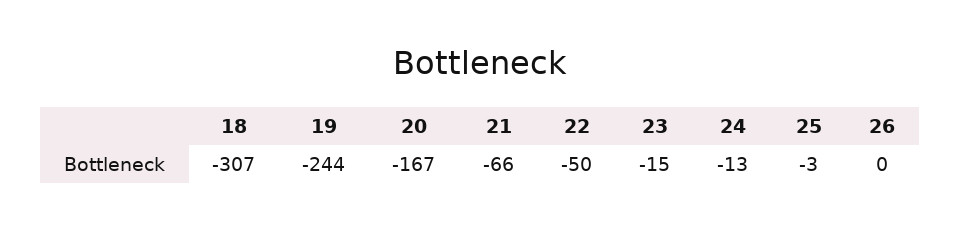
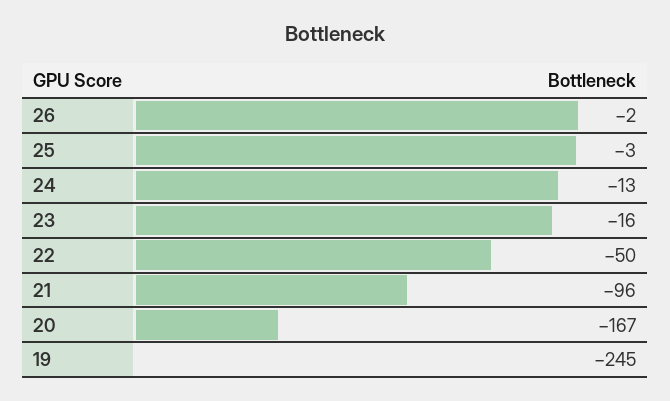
  {
-   "18": -307,
-   "19": -244,
+   "19": -245,
    "20": -167,
-   "21": -66,
+   "21": -96,
    "22": -50,
-   "23": -15,
+   "23": -16,
    "24": -13,
    "25": -3,
-   "26": 0
+   "26": -2
  }

